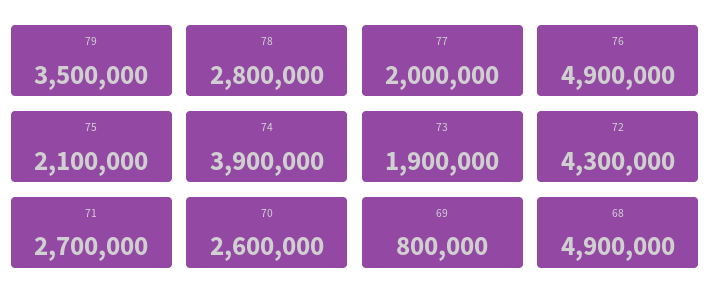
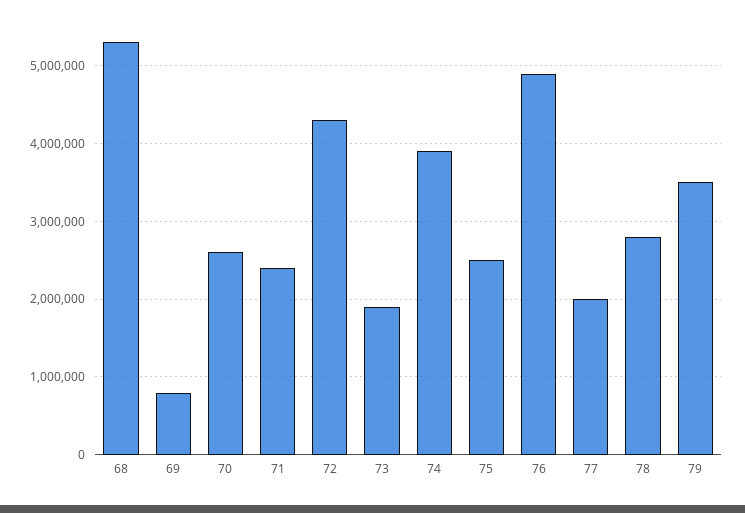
  {
    "79": 3500000,
    "78": 2800000,
    "77": 2000000,
    "76": 4900000,
-   "75": 2100000,
+   "75": 2500000,
    "74": 3900000,
    "73": 1900000,
    "72": 4300000,
-   "71": 2700000,
+   "71": 2400000,
    "70": 2600000,
    "69": 800000,
-   "68": 4900000
+   "68": 5300000
  }

